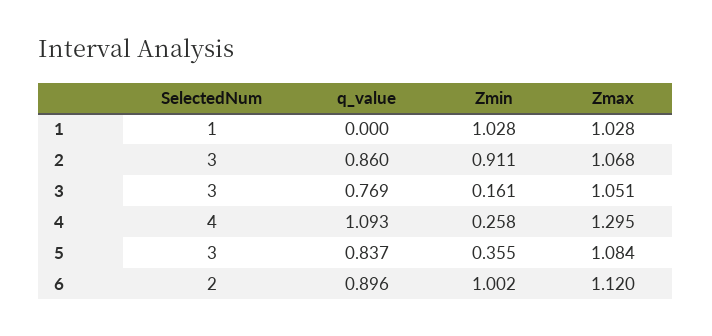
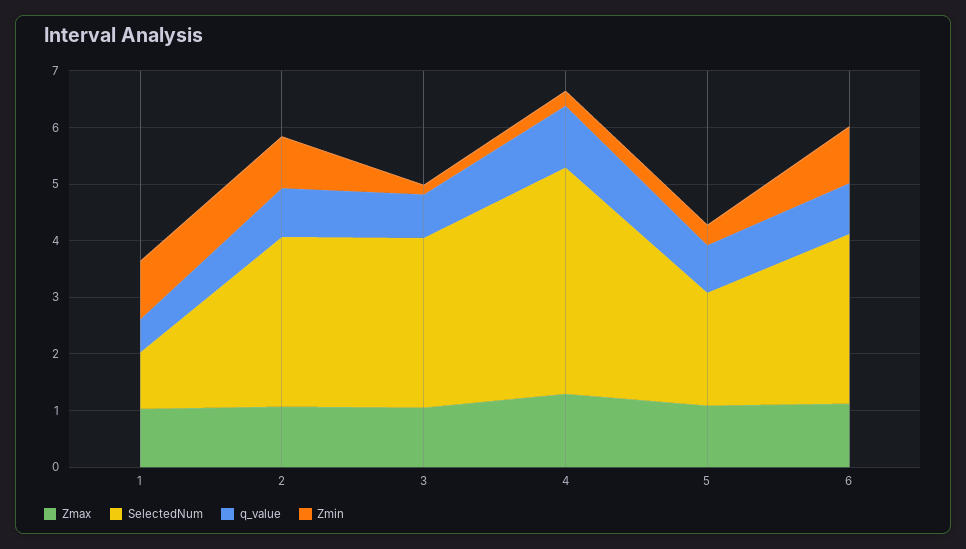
  {
    "SelectedNum": {
      "1": 1,
      "2": 3,
      "3": 3,
      "4": 4,
-     "5": 3,
+     "5": 2,
-     "6": 2
+     "6": 3
    },
    "q_value": {
-     "1": 0,
+     "1": 0.6,
      "2": 0.86,
      "3": 0.769,
      "4": 1.093,
      "5": 0.837,
      "6": 0.896
    },
    "Zmin": {
      "1": 1.028,
      "2": 0.911,
      "3": 0.161,
      "4": 0.258,
      "5": 0.355,
      "6": 1.002
    },
    "Zmax": {
      "1": 1.028,
      "2": 1.068,
      "3": 1.051,
      "4": 1.295,
      "5": 1.084,
      "6": 1.12
    }
  }

